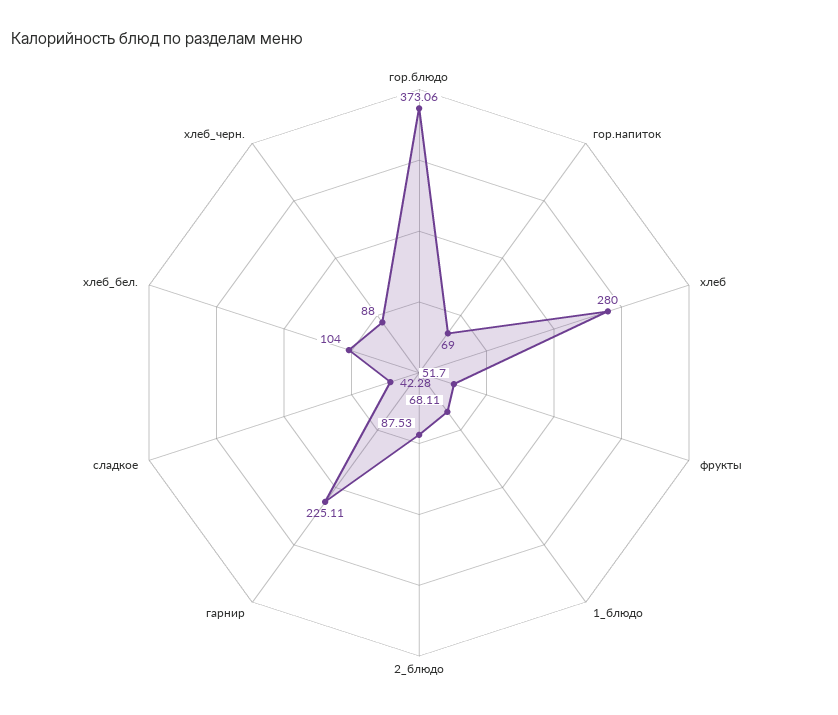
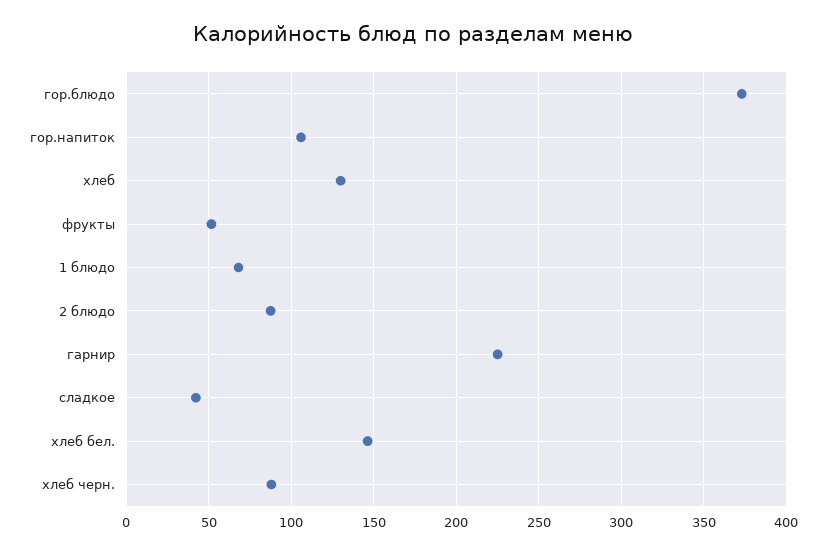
  {
    "гор.блюдо": 373.06,
-   "гор.напиток": 69,
+   "гор.напиток": 105,
-   "хлеб": 280,
+   "хлеб": 130,
    "фрукты": 51.7,
    "1_блюдо": 68.11,
    "2_блюдо": 87.53,
    "гарнир": 225.11,
    "сладкое": 42.28,
-   "хлеб_бел.": 104,
+   "хлеб_бел.": 145,
    "хлеб_черн.": 88
  }

